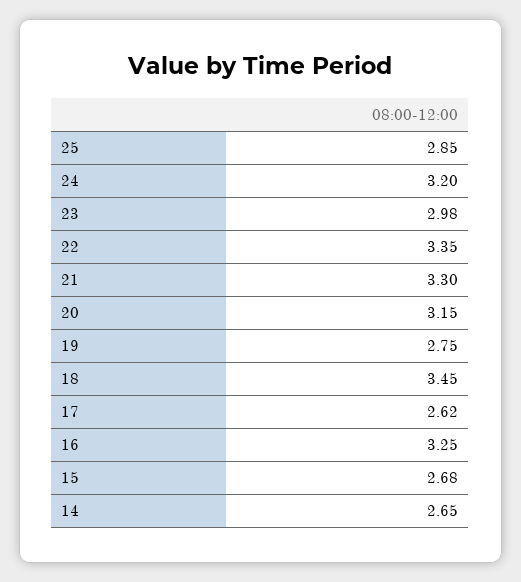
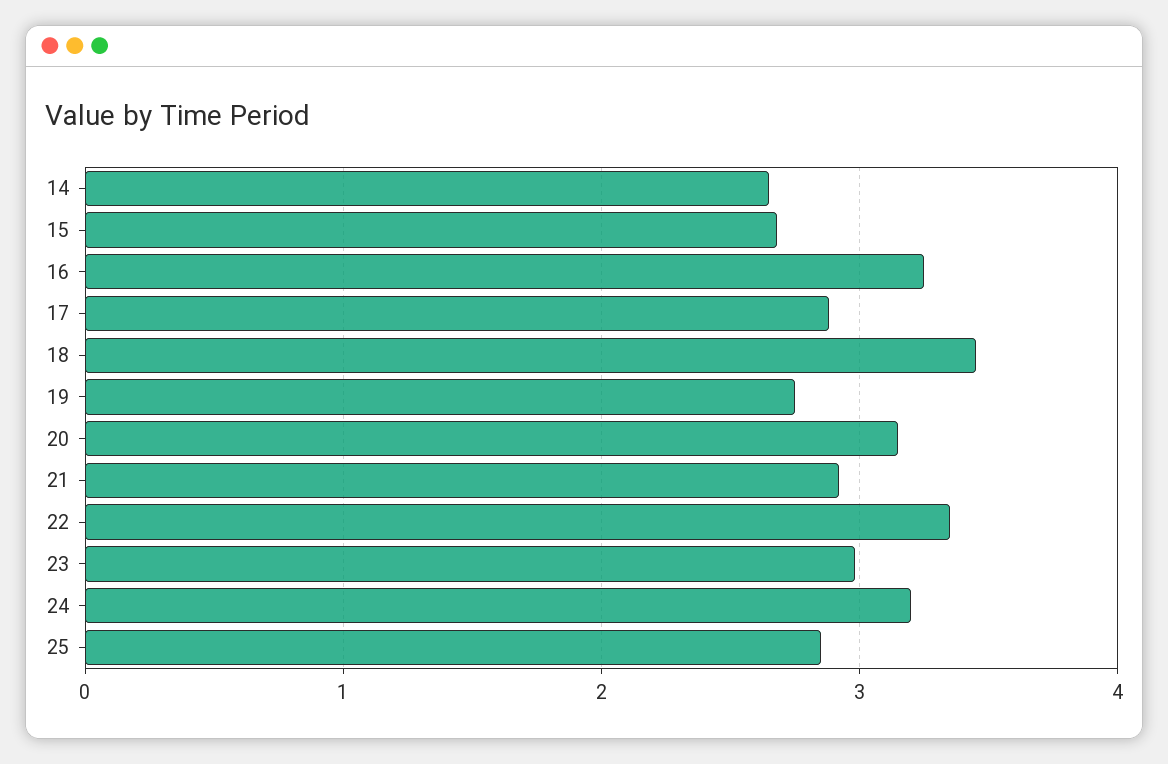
  {
    "25": 2.85,
    "24": 3.2,
    "23": 2.98,
    "22": 3.35,
-   "21": 3.3,
+   "21": 2.9,
    "20": 3.15,
    "19": 2.75,
    "18": 3.45,
-   "17": 2.62,
+   "17": 2.9,
    "16": 3.25,
    "15": 2.68,
    "14": 2.65
  }

